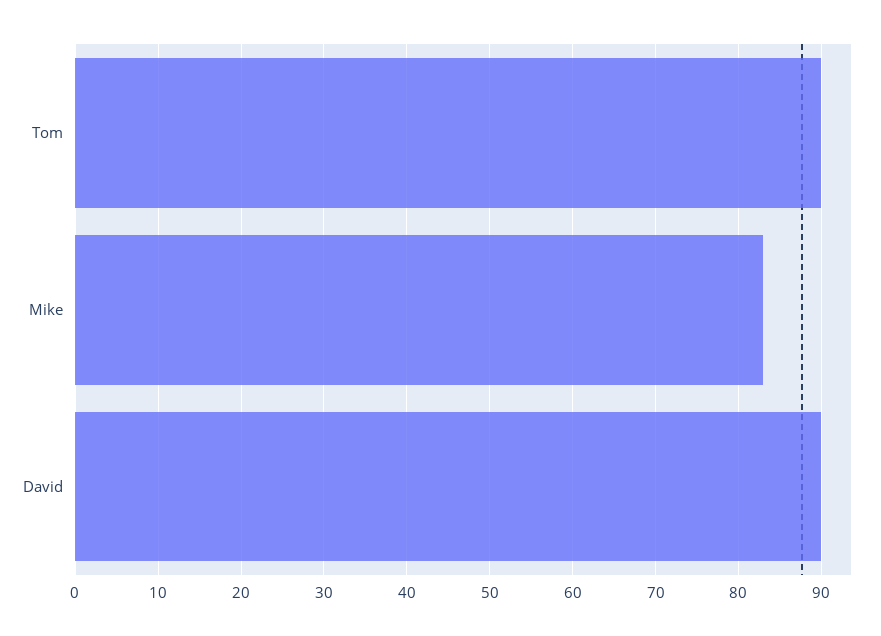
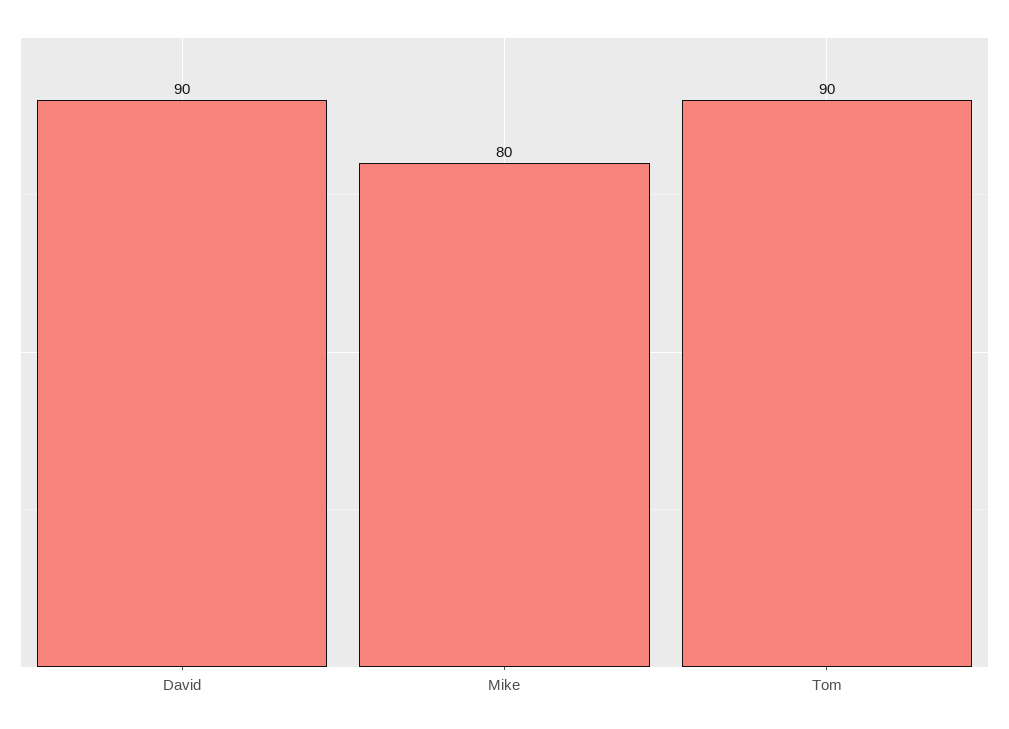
  {
    "Tom": 90,
-   "Mike": 83,
+   "Mike": 80,
    "David": 90
  }

